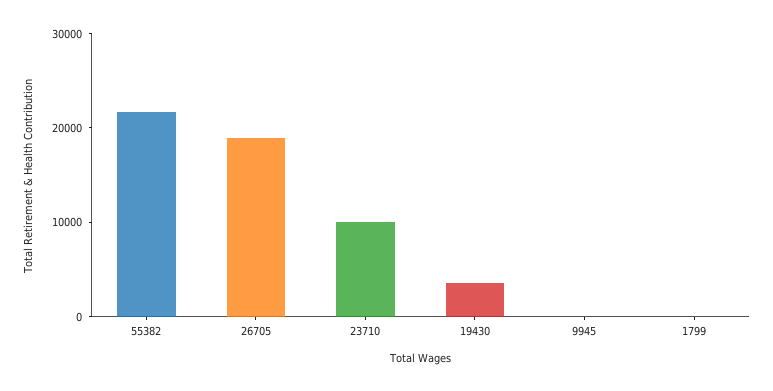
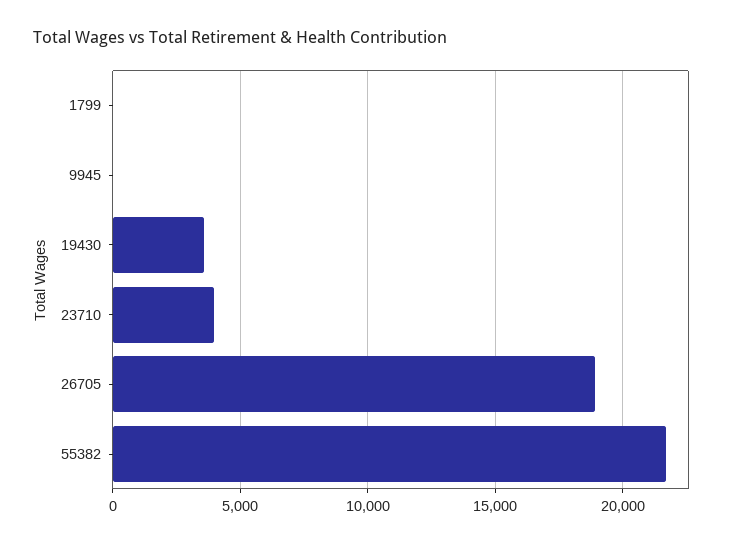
  {
    "55382": 21500,
    "26705": 19000,
-   "23710": 10000,
+   "23710": 4000,
    "19430": 3500,
    "9945": 0,
    "1799": 0
  }

